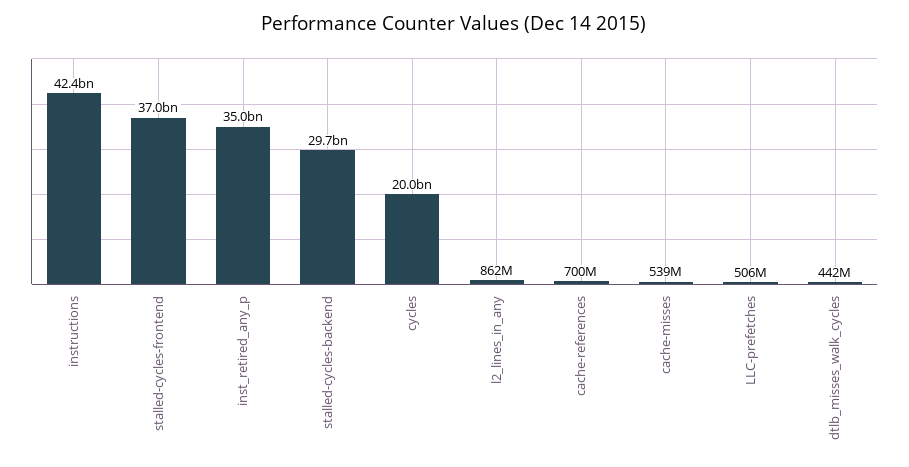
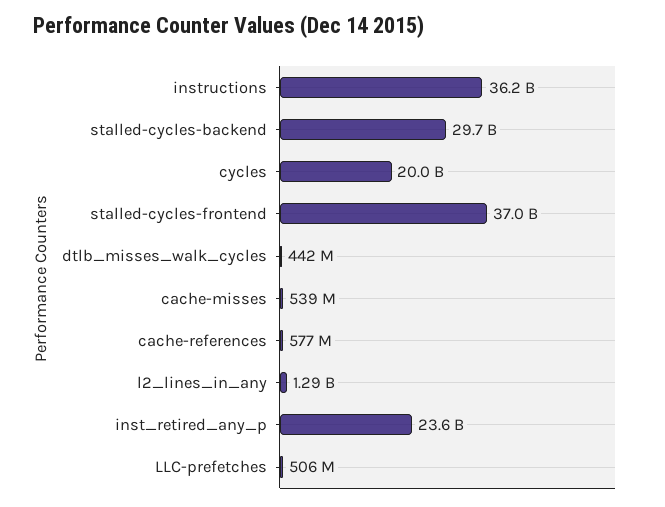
  {
-   "instructions": 42400000000,
+   "instructions": 36200000000,
    "stalled-cycles-frontend": 37000000000,
-   "inst_retired_any_p": 35000000000,
+   "inst_retired_any_p": 23600000000,
    "stalled-cycles-backend": 29700000000,
    "cycles": 20000000000,
-   "l2_lines_in_any": 862000000,
+   "l2_lines_in_any": 1290000000,
-   "cache-references": 700000000,
+   "cache-references": 577000000,
    "cache-misses": 539000000,
    "LLC-prefetches": 506000000,
    "dtlb_misses_walk_cycles": 442000000
  }

